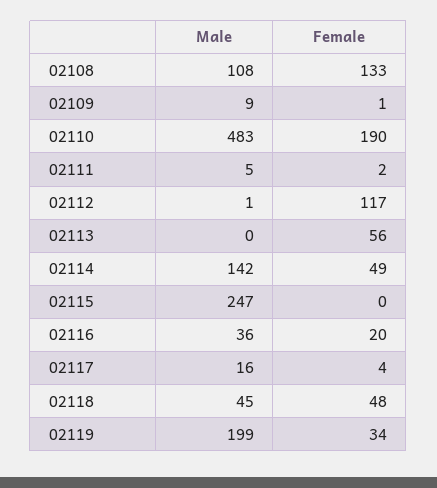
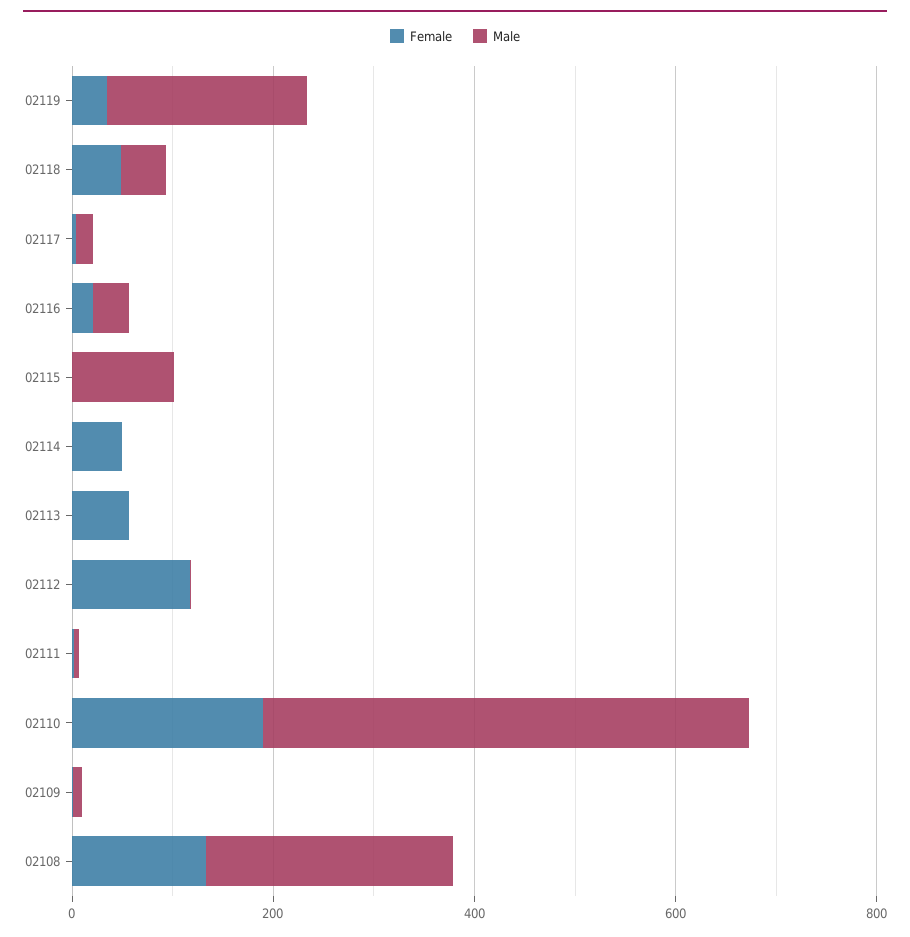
  {
    "Male": {
-     "02108": 108,
+     "02108": 250,
      "02109": 9,
      "02110": 483,
      "02111": 5,
      "02112": 1,
      "02113": 0,
-     "02114": 142,
+     "02114": 0,
-     "02115": 247,
+     "02115": 100,
      "02116": 36,
      "02117": 16,
      "02118": 45,
      "02119": 199
    },
    "Female": {
      "02108": 133,
      "02109": 1,
      "02110": 190,
      "02111": 2,
      "02112": 117,
      "02113": 56,
      "02114": 49,
      "02115": 0,
      "02116": 20,
      "02117": 4,
      "02118": 48,
      "02119": 34
    }
  }

